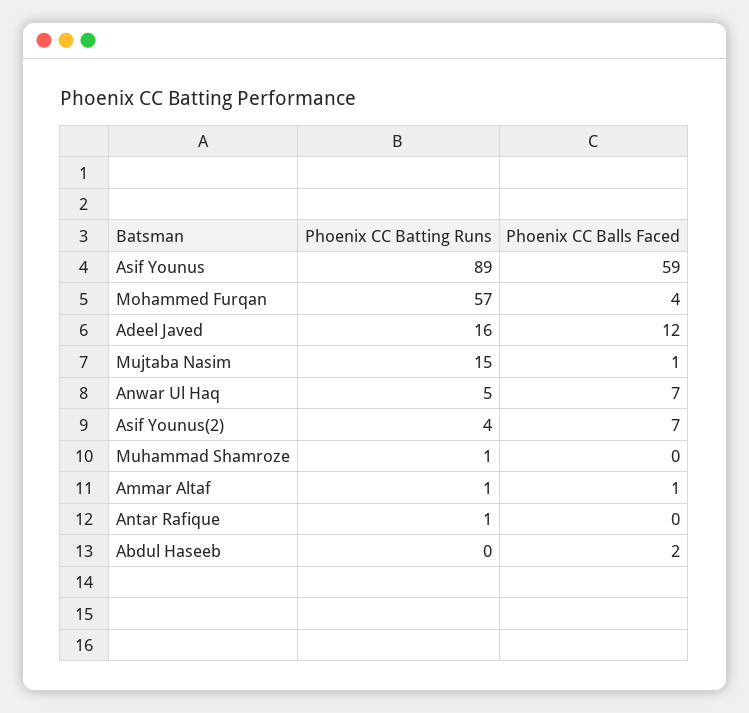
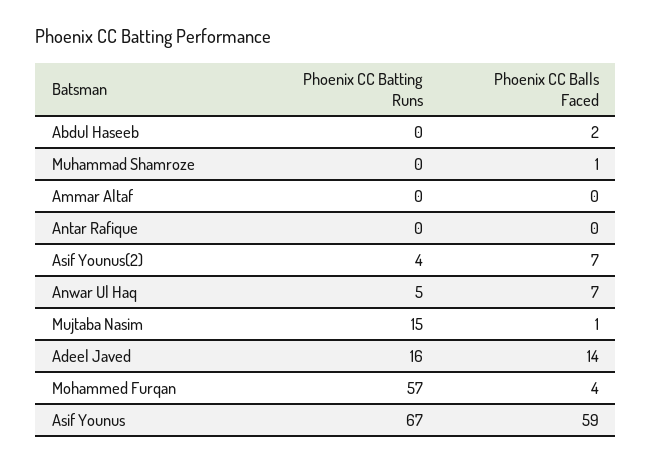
  {
    "Phoenix CC Batting Runs": {
-     "Asif Younus": 89,
+     "Asif Younus": 67,
      "Mohammed Furqan": 57,
      "Adeel Javed": 16,
      "Mujtaba Nasim": 15,
      "Anwar Ul Haq": 5,
      "Asif Younus(2)": 4,
-     "Muhammad Shamroze": 1,
+     "Muhammad Shamroze": 0,
-     "Ammar Altaf": 1,
+     "Ammar Altaf": 0,
-     "Antar Rafique": 1,
+     "Antar Rafique": 0,
      "Abdul Haseeb": 0
    },
    "Phoenix CC Balls Faced": {
      "Asif Younus": 59,
      "Mohammed Furqan": 4,
-     "Adeel Javed": 12,
+     "Adeel Javed": 14,
      "Mujtaba Nasim": 1,
      "Anwar Ul Haq": 7,
      "Asif Younus(2)": 7,
-     "Muhammad Shamroze": 0,
+     "Muhammad Shamroze": 1,
-     "Ammar Altaf": 1,
+     "Ammar Altaf": 0,
      "Antar Rafique": 0,
      "Abdul Haseeb": 2
    }
  }

